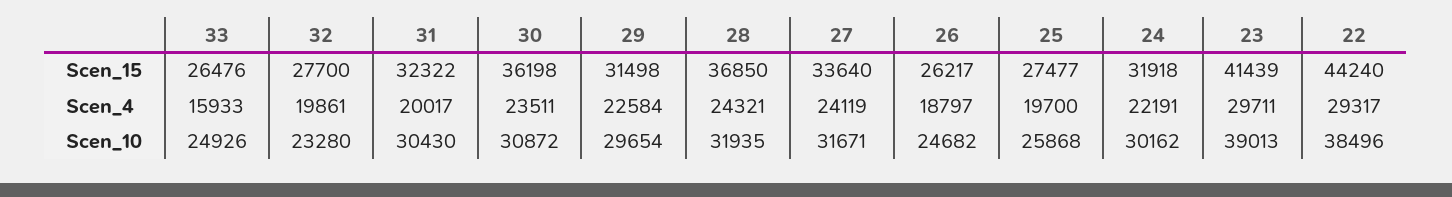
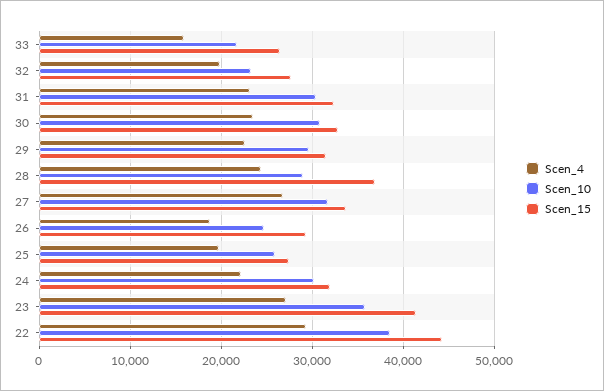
  {
    "Scen_15": {
      "33": 26476,
      "32": 27700,
      "31": 32322,
-     "30": 36198,
+     "30": 33000,
      "29": 31498,
      "28": 36850,
      "27": 33640,
-     "26": 26217,
+     "26": 29000,
      "25": 27477,
      "24": 31918,
      "23": 41439,
      "22": 44240
    },
    "Scen_4": {
      "33": 15933,
      "32": 19861,
-     "31": 20017,
+     "31": 23000,
      "30": 23511,
      "29": 22584,
      "28": 24321,
-     "27": 24119,
+     "27": 27000,
      "26": 18797,
      "25": 19700,
      "24": 22191,
-     "23": 29711,
+     "23": 27000,
      "22": 29317
    },
    "Scen_10": {
-     "33": 24926,
+     "33": 22000,
      "32": 23280,
      "31": 30430,
      "30": 30872,
      "29": 29654,
-     "28": 31935,
+     "28": 29000,
      "27": 31671,
      "26": 24682,
      "25": 25868,
      "24": 30162,
-     "23": 39013,
+     "23": 36000,
      "22": 38496
    }
  }

